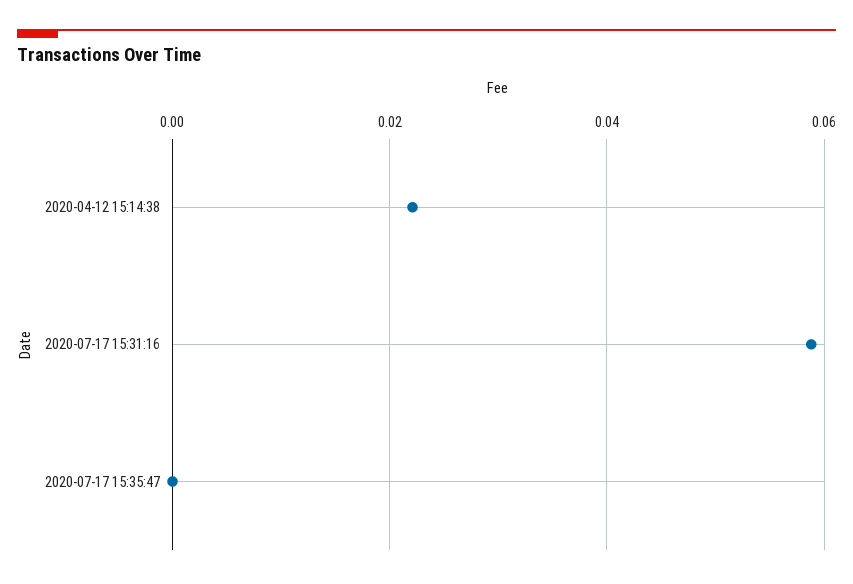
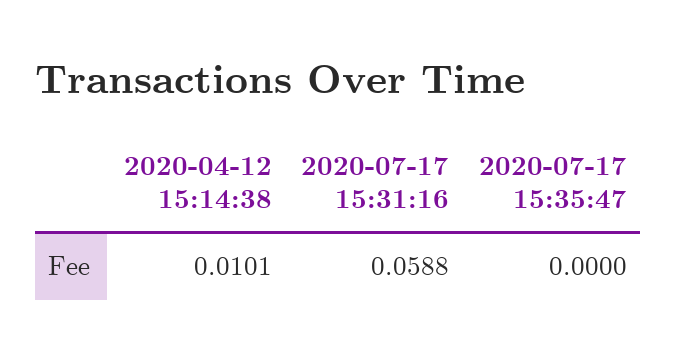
  {
-   "2020-04-12 15:14:38": 0.022,
+   "2020-04-12 15:14:38": 0.0101,
    "2020-07-17 15:31:16": 0.0588,
    "2020-07-17 15:35:47": 0
  }

